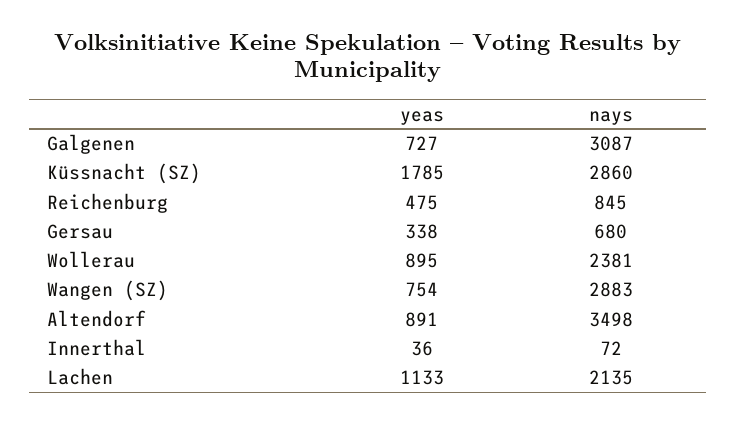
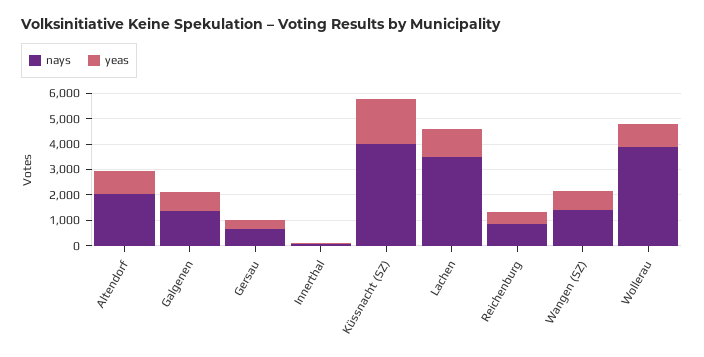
  {
    "yeas": {
      "Galgenen": 727,
      "Küssnacht (SZ)": 1785,
      "Reichenburg": 475,
      "Gersau": 338,
      "Wollerau": 895,
      "Wangen (SZ)": 754,
      "Altendorf": 891,
      "Innerthal": 36,
      "Lachen": 1133
    },
    "nays": {
-     "Galgenen": 3087,
+     "Galgenen": 1500,
-     "Küssnacht (SZ)": 2860,
+     "Küssnacht (SZ)": 4000,
      "Reichenburg": 845,
      "Gersau": 680,
-     "Wollerau": 2381,
+     "Wollerau": 4000,
-     "Wangen (SZ)": 2883,
+     "Wangen (SZ)": 1500,
-     "Altendorf": 3498,
+     "Altendorf": 2000,
      "Innerthal": 72,
-     "Lachen": 2135
+     "Lachen": 3500
    }
  }

